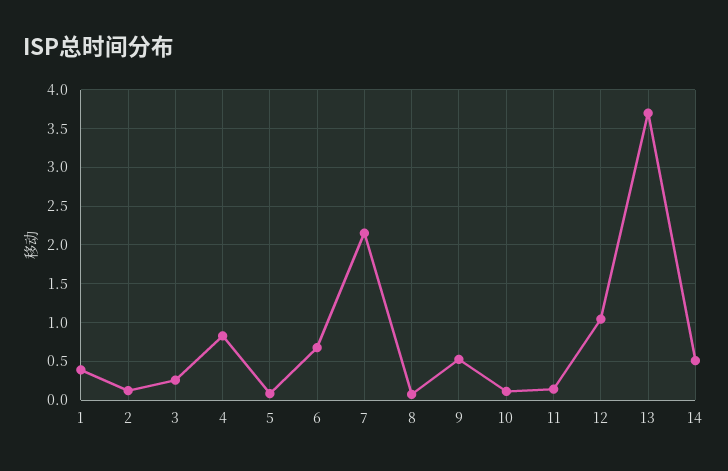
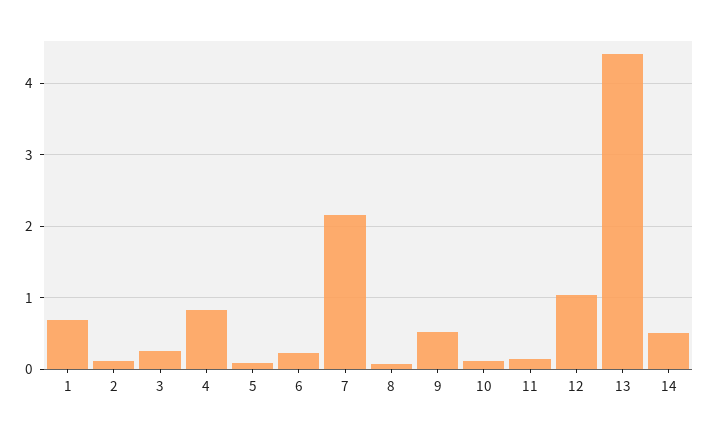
  {
-   "1": 0.4,
+   "1": 0.7,
    "2": 0.1,
    "3": 0.3,
    "4": 0.8,
    "5": 0.1,
-   "6": 0.7,
+   "6": 0.2,
    "7": 2.2,
    "8": 0.1,
    "9": 0.5,
    "10": 0.1,
    "11": 0.1,
    "12": 1,
-   "13": 3.7,
+   "13": 4.4,
    "14": 0.5
  }

